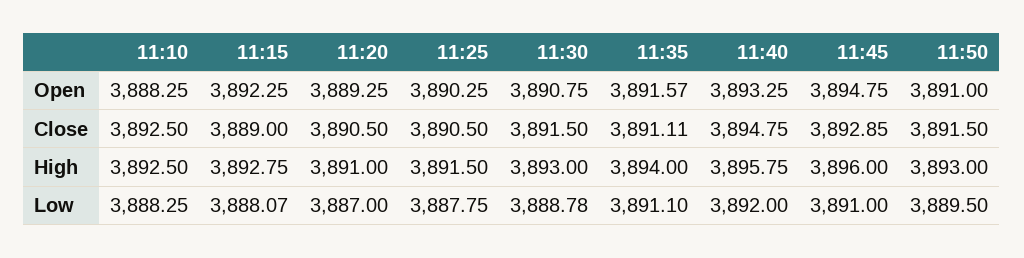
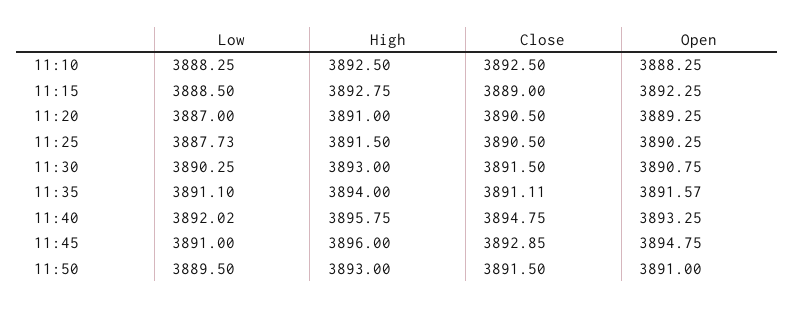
  {
    "11:10": {
      "Open": 3888.25,
      "Close": 3892.5,
      "High": 3892.5,
      "Low": 3888.25
    },
    "11:15": {
      "Open": 3892.25,
      "Close": 3889,
      "High": 3892.75,
-     "Low": 3888.07
+     "Low": 3888.5
    },
    "11:20": {
      "Open": 3889.25,
      "Close": 3890.5,
      "High": 3891,
      "Low": 3887
    },
    "11:25": {
      "Open": 3890.25,
      "Close": 3890.5,
      "High": 3891.5,
-     "Low": 3887.75
+     "Low": 3887.73
    },
    "11:30": {
      "Open": 3890.75,
      "Close": 3891.5,
      "High": 3893,
-     "Low": 3888.78
+     "Low": 3890.25
    },
    "11:35": {
      "Open": 3891.57,
      "Close": 3891.11,
      "High": 3894,
      "Low": 3891.1
    },
    "11:40": {
      "Open": 3893.25,
      "Close": 3894.75,
      "High": 3895.75,
-     "Low": 3892
+     "Low": 3892.02
    },
    "11:45": {
      "Open": 3894.75,
      "Close": 3892.85,
      "High": 3896,
      "Low": 3891
    },
    "11:50": {
      "Open": 3891,
      "Close": 3891.5,
      "High": 3893,
      "Low": 3889.5
    }
  }

